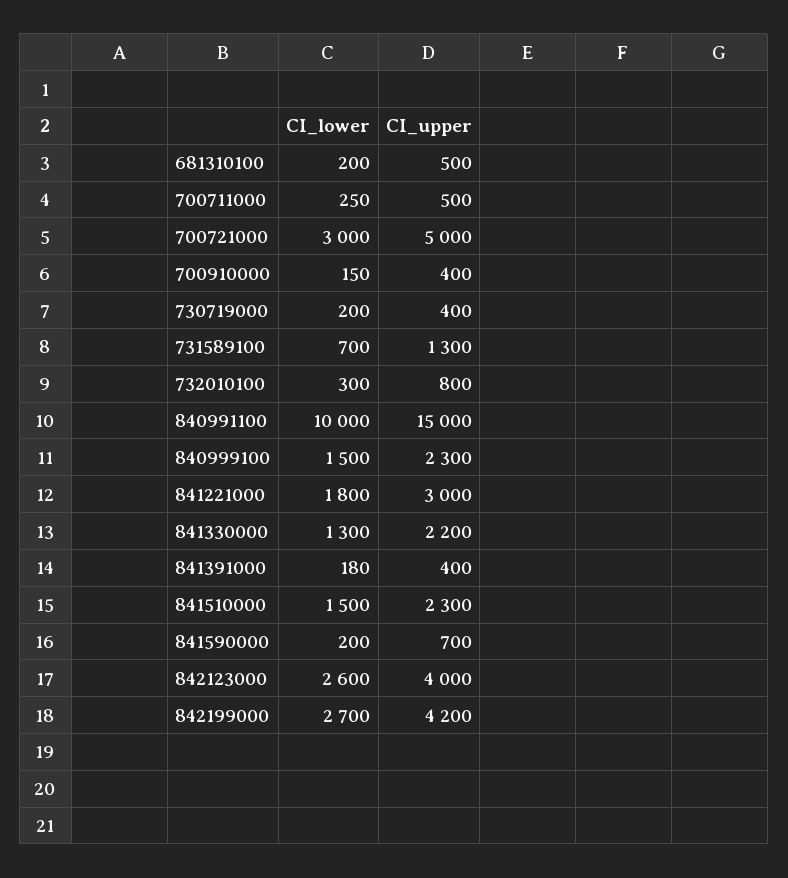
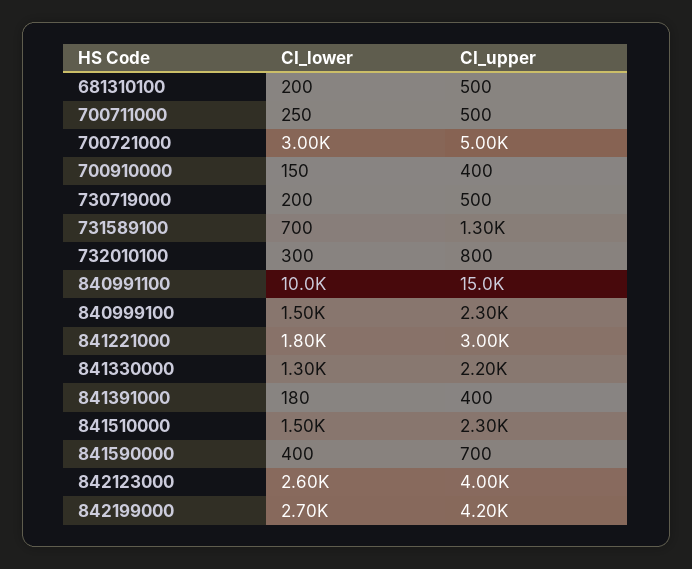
  {
    "CI_lower": {
      "681310100": 200,
      "700711000": 250,
      "700721000": 3000,
      "700910000": 150,
      "730719000": 200,
      "731589100": 700,
      "732010100": 300,
      "840991100": 10000,
      "840999100": 1500,
      "841221000": 1800,
      "841330000": 1300,
      "841391000": 180,
      "841510000": 1500,
-     "841590000": 200,
+     "841590000": 400,
      "842123000": 2600,
      "842199000": 2700
    },
    "CI_upper": {
      "681310100": 500,
      "700711000": 500,
      "700721000": 5000,
      "700910000": 400,
-     "730719000": 400,
+     "730719000": 500,
      "731589100": 1300,
      "732010100": 800,
      "840991100": 15000,
      "840999100": 2300,
      "841221000": 3000,
      "841330000": 2200,
      "841391000": 400,
      "841510000": 2300,
      "841590000": 700,
      "842123000": 4000,
      "842199000": 4200
    }
  }

